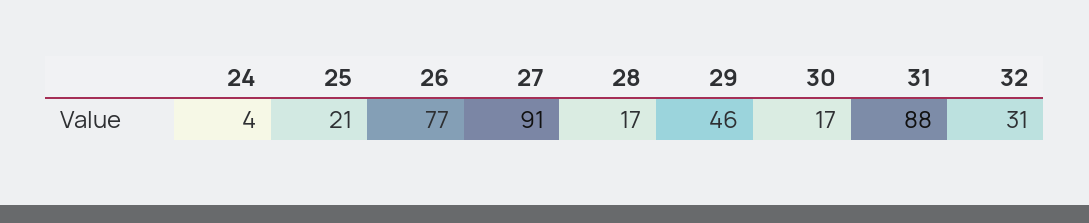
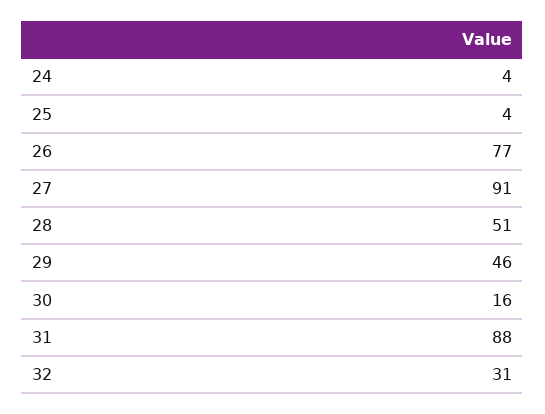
  {
    "24": 4,
-   "25": 21,
+   "25": 4,
    "26": 77,
    "27": 91,
-   "28": 17,
+   "28": 51,
    "29": 46,
-   "30": 17,
+   "30": 16,
    "31": 88,
    "32": 31
  }

